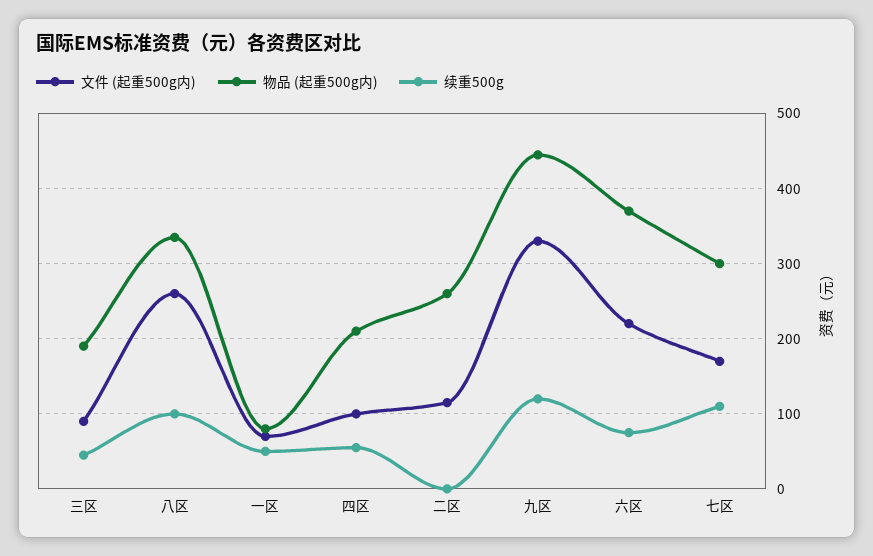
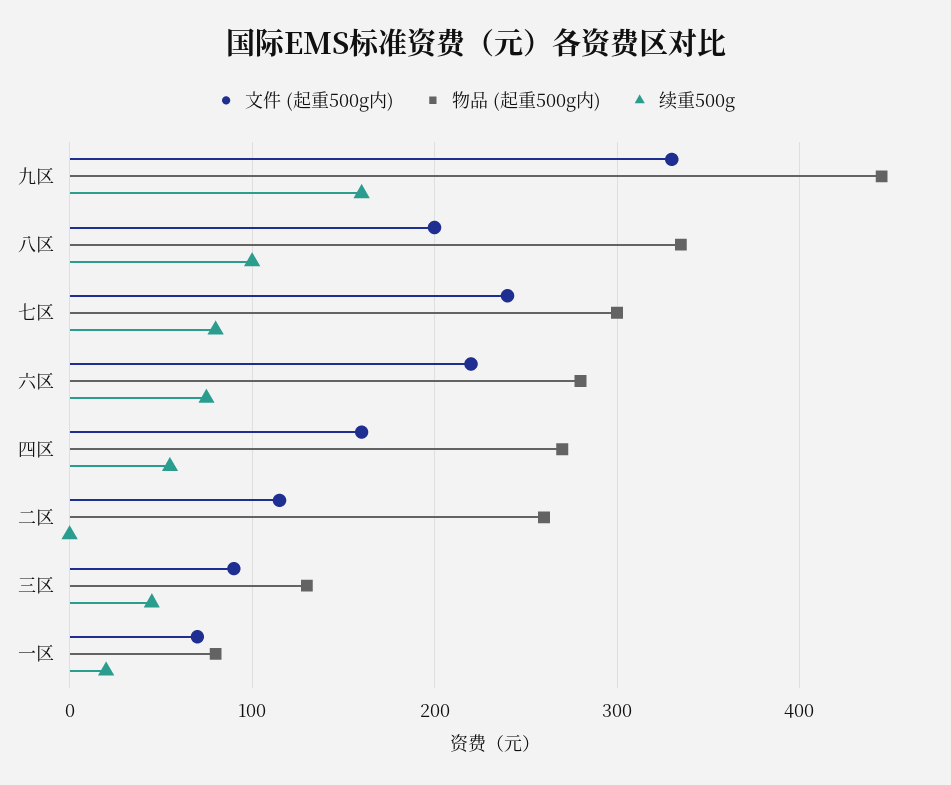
  {
    "文件 (起重500g内)": {
      "三区": 90,
-     "八区": 260,
+     "八区": 200,
      "一区": 70,
-     "四区": 100,
+     "四区": 160,
      "二区": 120,
      "九区": 330,
      "六区": 220,
-     "七区": 170
+     "七区": 240
    },
    "物品 (起重500g内)": {
-     "三区": 190,
+     "三区": 130,
      "八区": 340,
      "一区": 80,
-     "四区": 210,
+     "四区": 270,
      "二区": 260,
      "九区": 450,
-     "六区": 370,
+     "六区": 280,
      "七区": 300
    },
    "续重500g": {
      "三区": 50,
      "八区": 100,
-     "一区": 50,
+     "一区": 20,
      "四区": 60,
      "二区": 0,
-     "九区": 120,
+     "九区": 160,
      "六区": 80,
-     "七区": 110
+     "七区": 80
    }
  }

